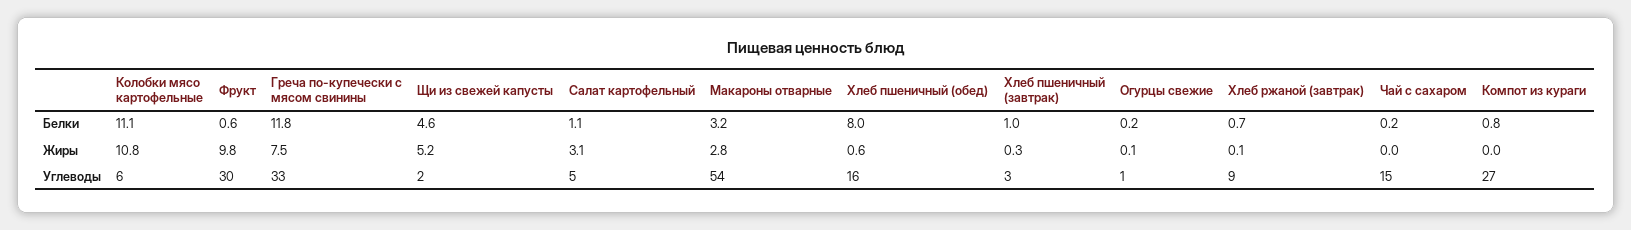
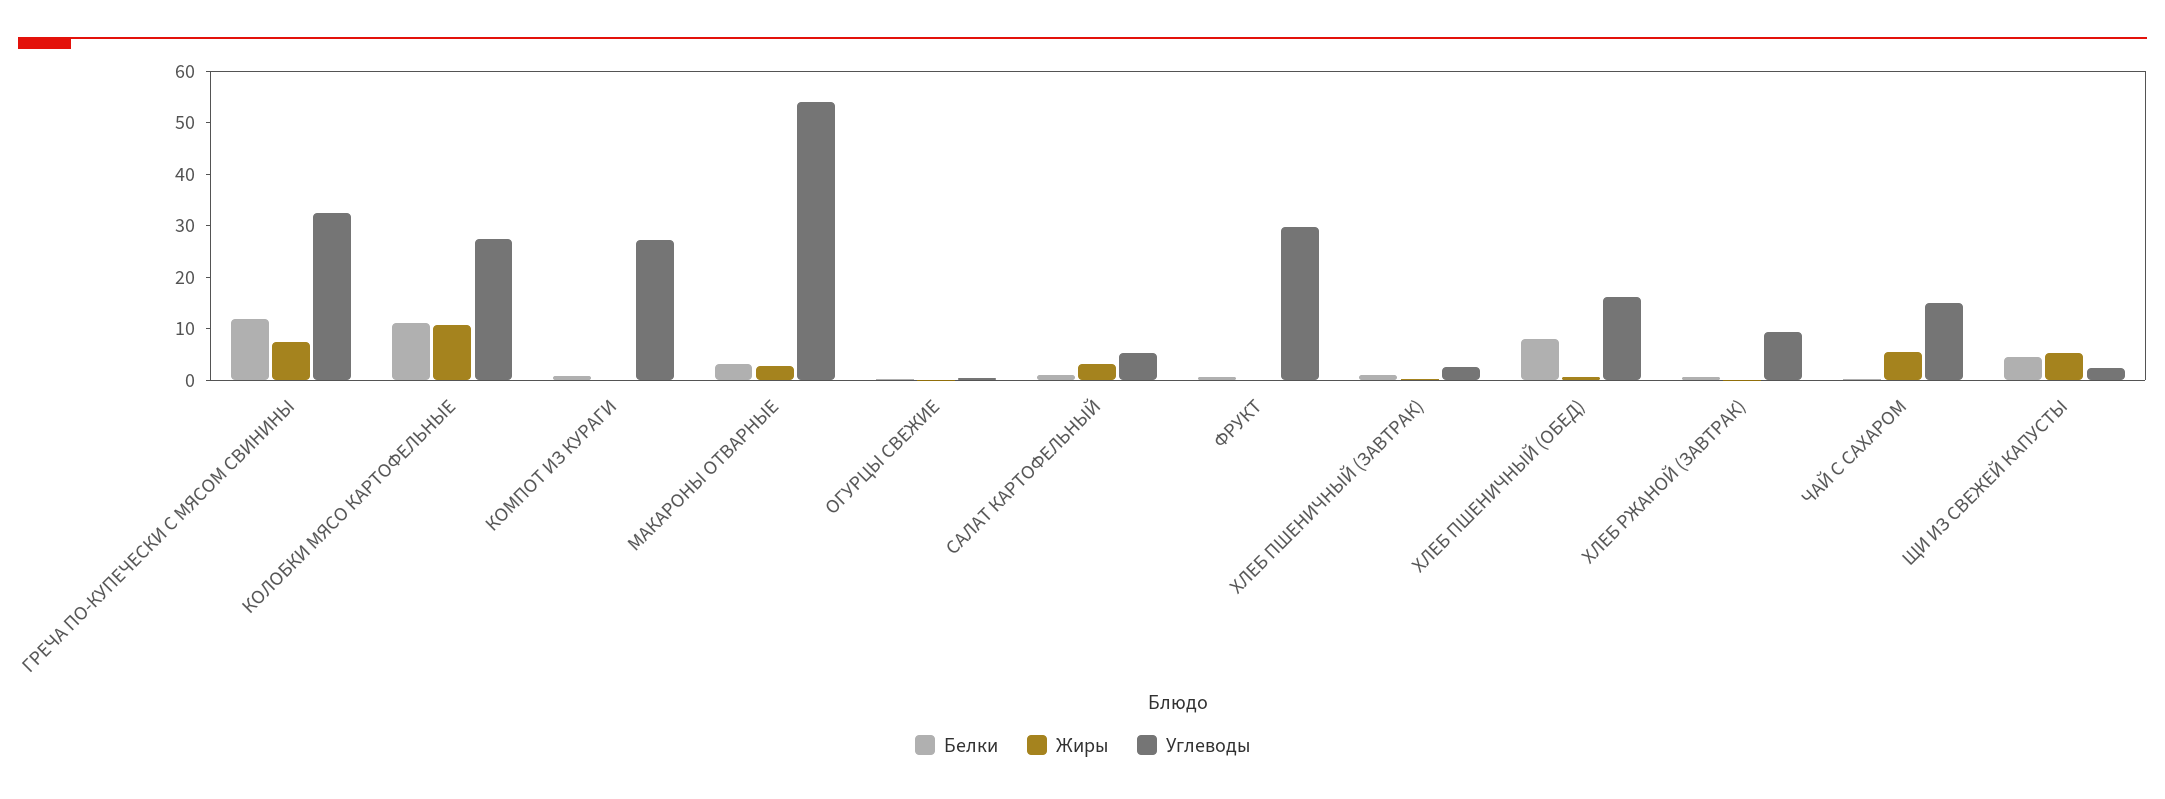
  {
    "Белки": {
      "Колобки мясо картофельные": 11.1,
      "Фрукт": 0.6,
      "Греча по-купечески с мясом свинины": 11.8,
      "Щи из свежей капусты": 4.6,
      "Салат картофельный": 1.1,
      "Макароны отварные": 3.2,
      "Хлеб пшеничный (обед)": 8,
      "Хлеб пшеничный (завтрак)": 1,
      "Огурцы свежие": 0.2,
      "Хлеб ржаной (завтрак)": 0.7,
      "Чай с сахаром": 0.2,
      "Компот из кураги": 0.8
    },
    "Жиры": {
      "Колобки мясо картофельные": 10.8,
-     "Фрукт": 9.8,
+     "Фрукт": 0,
      "Греча по-купечески с мясом свинины": 7.5,
      "Щи из свежей капусты": 5.2,
      "Салат картофельный": 3.1,
      "Макароны отварные": 2.8,
      "Хлеб пшеничный (обед)": 0.6,
      "Хлеб пшеничный (завтрак)": 0.3,
      "Огурцы свежие": 0.1,
      "Хлеб ржаной (завтрак)": 0.1,
-     "Чай с сахаром": 0,
+     "Чай с сахаром": 6,
      "Компот из кураги": 0
    },
    "Углеводы": {
-     "Колобки мясо картофельные": 6,
+     "Колобки мясо картофельные": 28,
      "Фрукт": 30,
      "Греча по-купечески с мясом свинины": 33,
      "Щи из свежей капусты": 2,
      "Салат картофельный": 5,
      "Макароны отварные": 54,
      "Хлеб пшеничный (обед)": 16,
      "Хлеб пшеничный (завтрак)": 3,
      "Огурцы свежие": 1,
      "Хлеб ржаной (завтрак)": 9,
      "Чай с сахаром": 15,
      "Компот из кураги": 27
    }
  }

